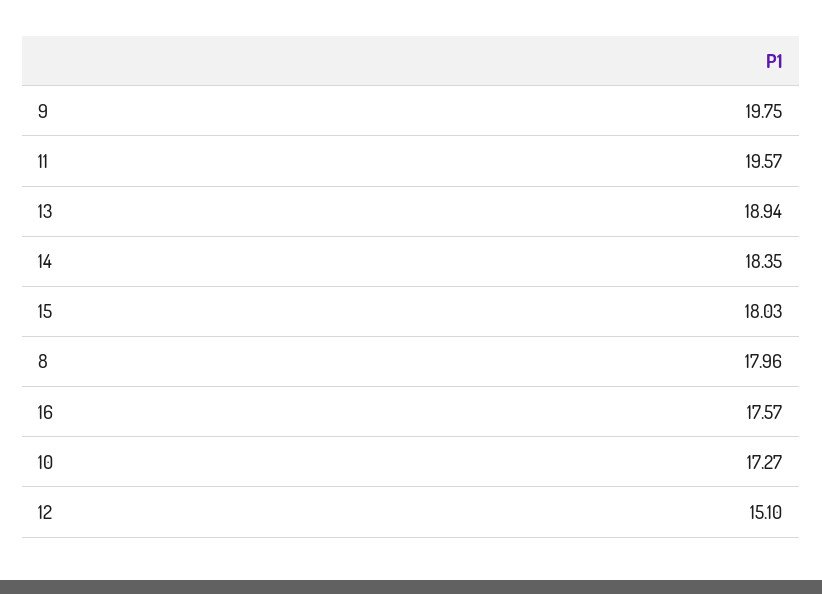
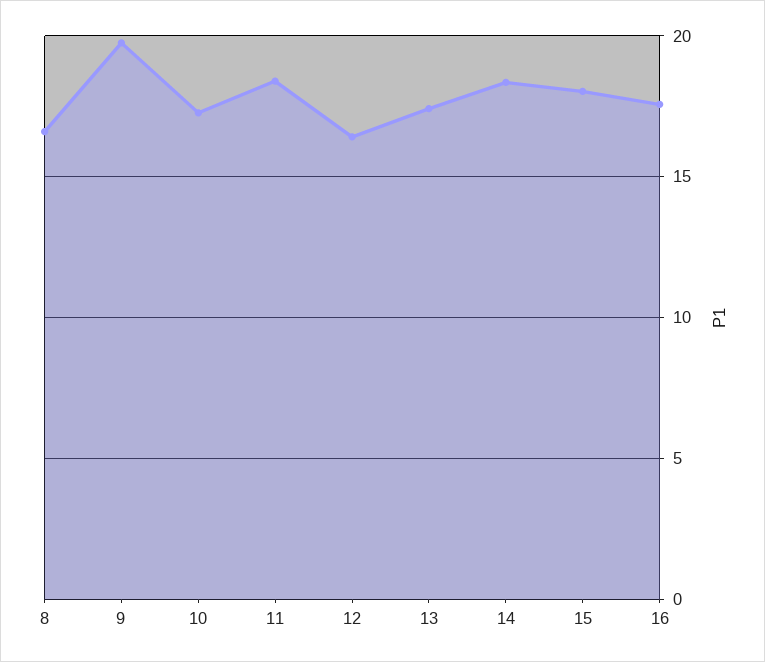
  {
    "9": 19.75,
-   "11": 19.57,
+   "11": 18.5,
-   "13": 18.94,
+   "13": 17.5,
    "14": 18.35,
    "15": 18.03,
-   "8": 17.96,
+   "8": 16.5,
    "16": 17.57,
    "10": 17.27,
-   "12": 15.1
+   "12": 16.5
  }

